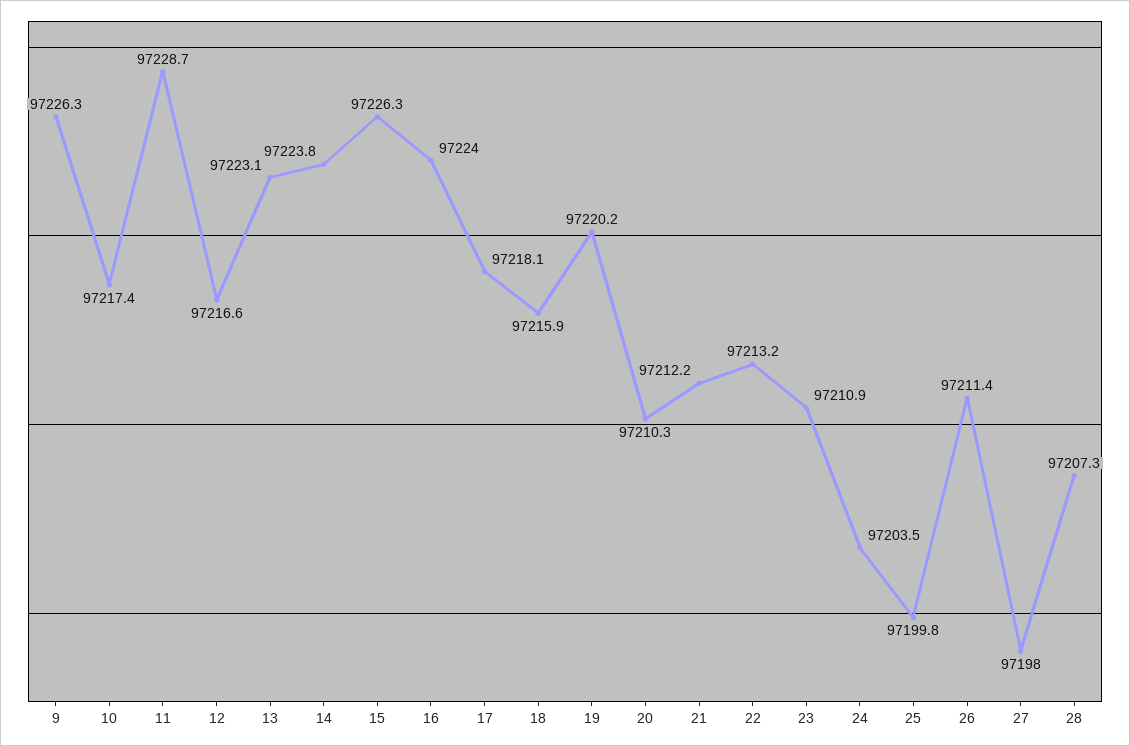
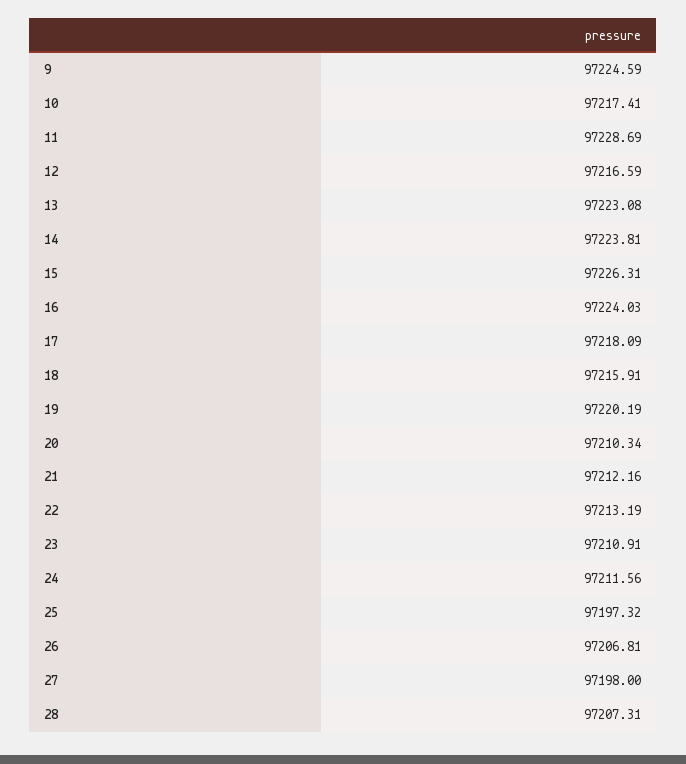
  {
-   "9": 97226.3,
+   "9": 97224.59,
    "10": 97217.41,
    "11": 97228.69,
    "12": 97216.59,
    "13": 97223.08,
    "14": 97223.81,
    "15": 97226.31,
    "16": 97224.03,
    "17": 97218.09,
    "18": 97215.91,
    "19": 97220.19,
    "20": 97210.34,
    "21": 97212.16,
    "22": 97213.19,
    "23": 97210.91,
-   "24": 97203.5,
+   "24": 97211.56,
-   "25": 97199.8,
+   "25": 97197.32,
-   "26": 97211.4,
+   "26": 97206.81,
    "27": 97198,
    "28": 97207.31
  }

